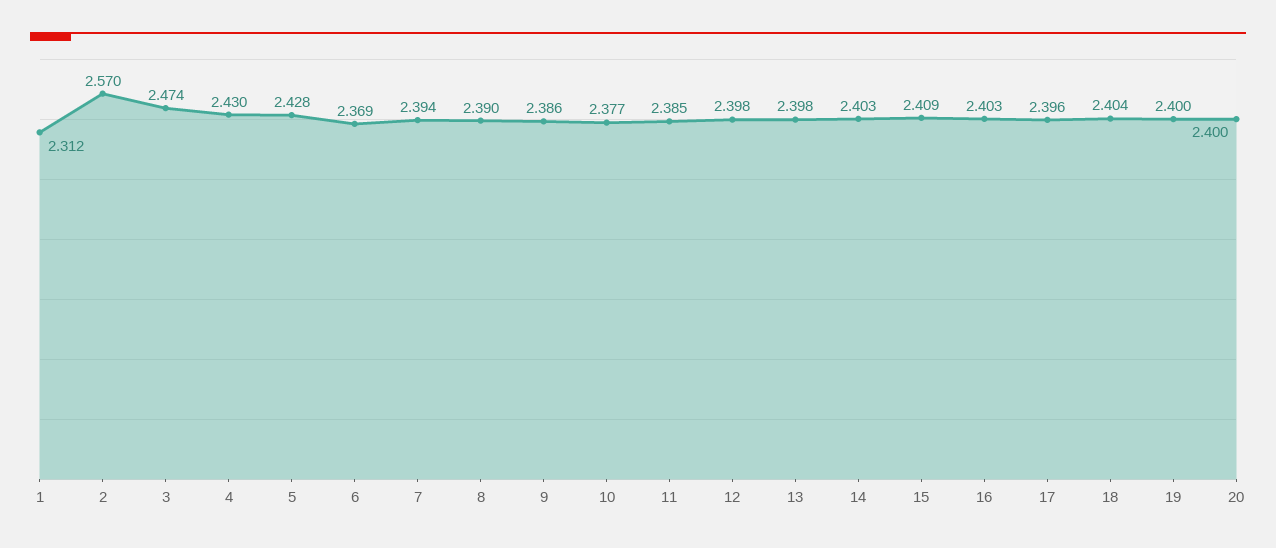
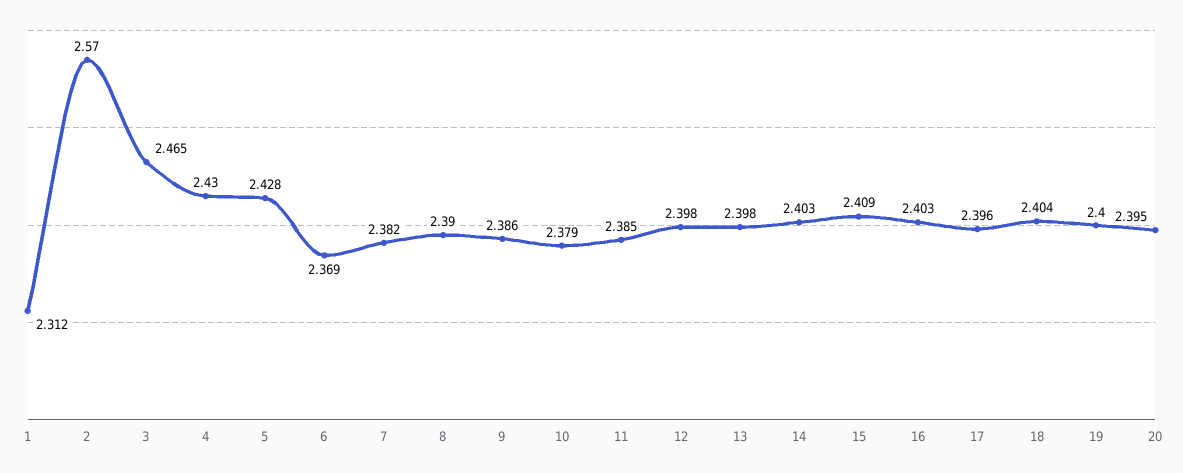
  {
    "1": 2.312,
    "2": 2.57,
-   "3": 2.474,
+   "3": 2.465,
    "4": 2.43,
    "5": 2.428,
    "6": 2.369,
-   "7": 2.394,
+   "7": 2.382,
    "8": 2.39,
    "9": 2.386,
-   "10": 2.377,
+   "10": 2.379,
    "11": 2.385,
    "12": 2.398,
    "13": 2.398,
    "14": 2.403,
    "15": 2.409,
    "16": 2.403,
    "17": 2.396,
    "18": 2.404,
    "19": 2.4,
-   "20": 2.4
+   "20": 2.395
  }

